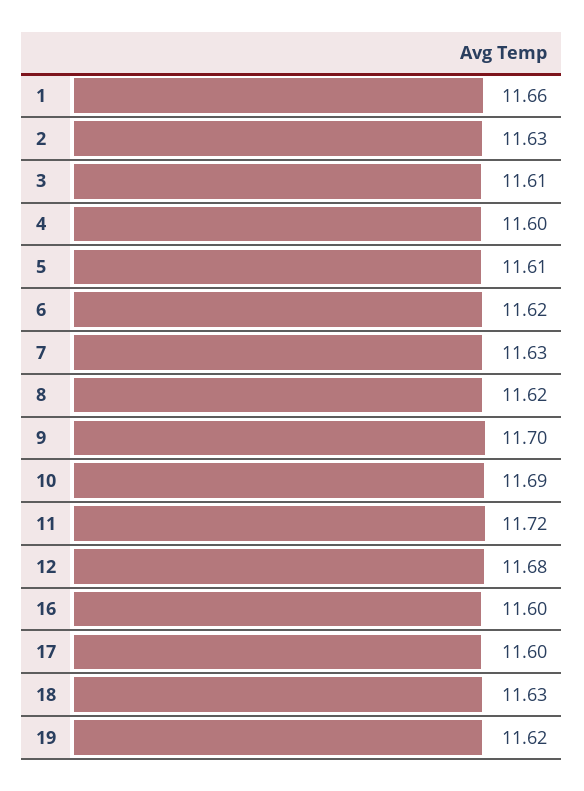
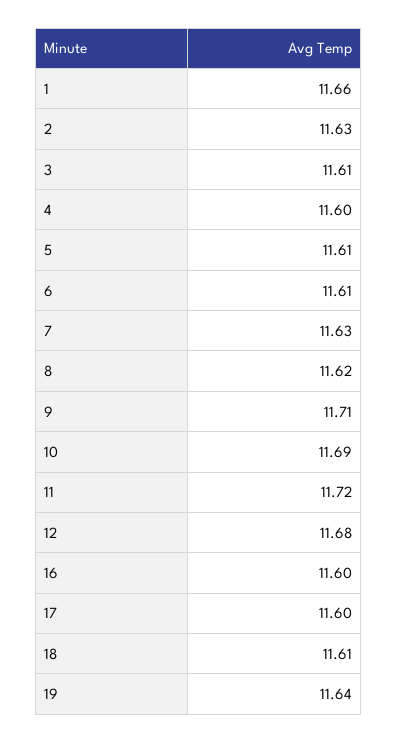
  {
    "1": 11.66,
    "2": 11.63,
    "3": 11.61,
    "4": 11.6,
    "5": 11.61,
-   "6": 11.62,
+   "6": 11.61,
    "7": 11.63,
    "8": 11.62,
-   "9": 11.7,
+   "9": 11.71,
    "10": 11.69,
    "11": 11.72,
    "12": 11.68,
    "16": 11.6,
    "17": 11.6,
-   "18": 11.63,
+   "18": 11.61,
-   "19": 11.62
+   "19": 11.64
  }

